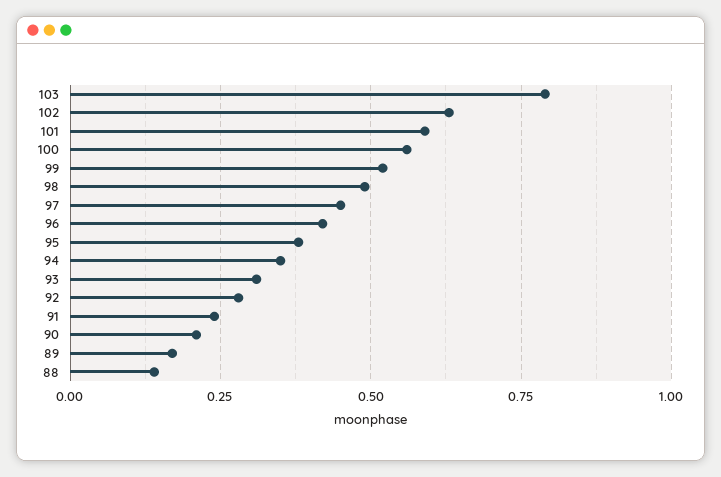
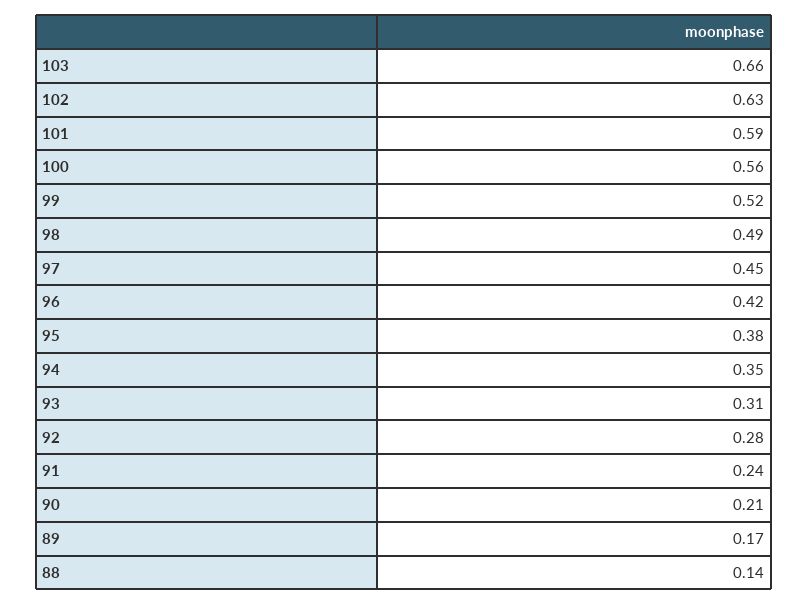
  {
-   "103": 0.8,
+   "103": 0.66,
    "102": 0.63,
    "101": 0.59,
    "100": 0.56,
    "99": 0.52,
    "98": 0.49,
    "97": 0.45,
    "96": 0.42,
    "95": 0.38,
    "94": 0.35,
    "93": 0.31,
    "92": 0.28,
    "91": 0.24,
    "90": 0.21,
    "89": 0.17,
    "88": 0.14
  }

